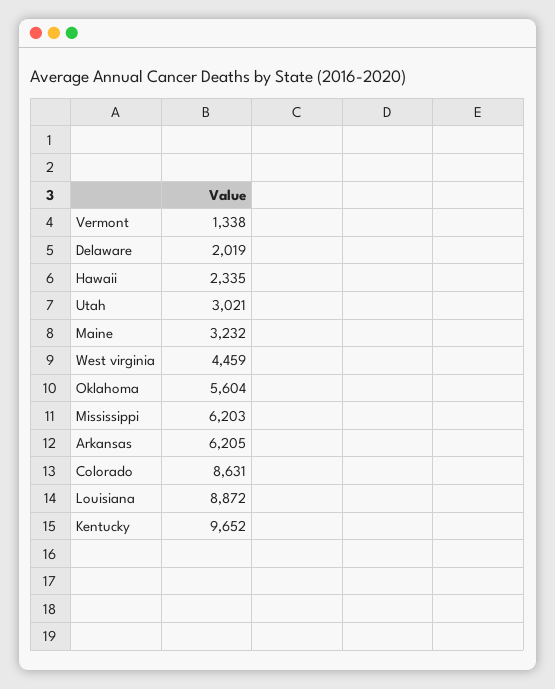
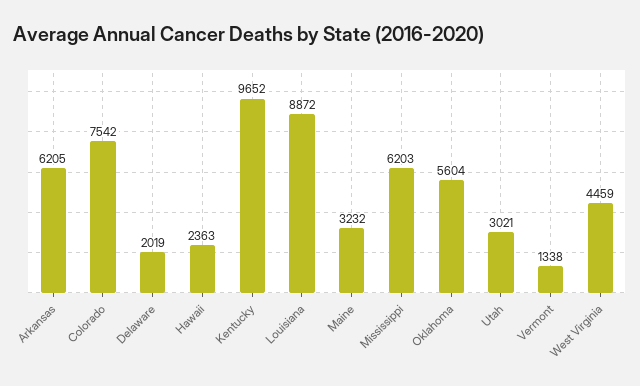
  {
    "Vermont": 1338,
    "Delaware": 2019,
-   "Hawaii": 2335,
+   "Hawaii": 2363,
    "Utah": 3021,
    "Maine": 3232,
    "West virginia": 4459,
    "Oklahoma": 5604,
    "Mississippi": 6203,
    "Arkansas": 6205,
-   "Colorado": 8631,
+   "Colorado": 7542,
    "Louisiana": 8872,
    "Kentucky": 9652
  }

